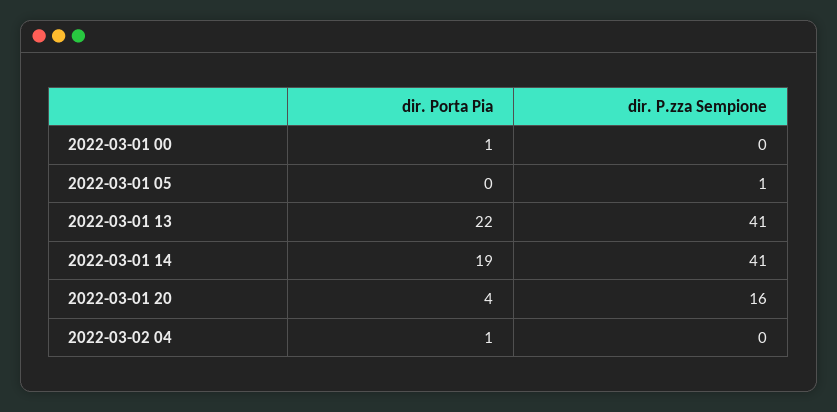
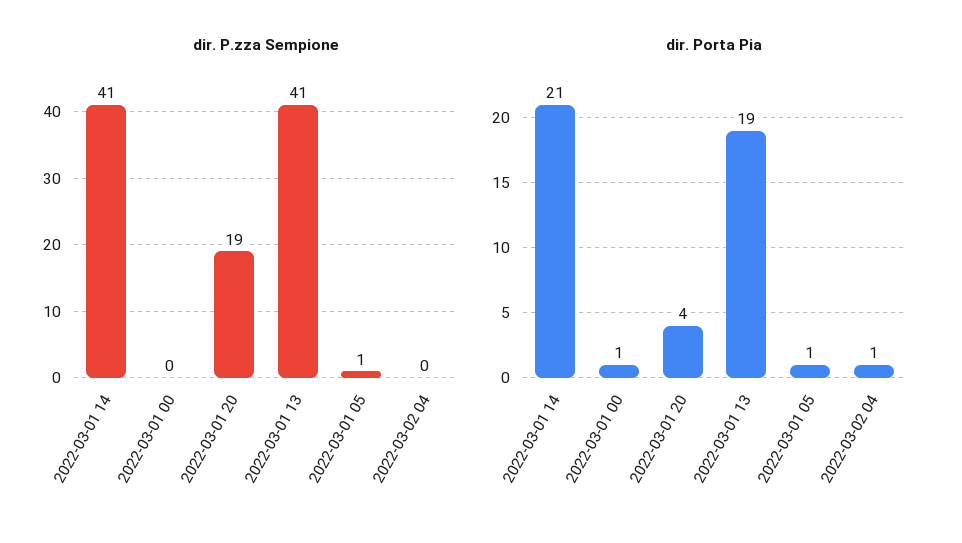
  {
    "dir. Porta Pia": {
      "2022-03-01 00": 1,
-     "2022-03-01 05": 0,
+     "2022-03-01 05": 1,
-     "2022-03-01 13": 22,
+     "2022-03-01 13": 19,
-     "2022-03-01 14": 19,
+     "2022-03-01 14": 21,
      "2022-03-01 20": 4,
      "2022-03-02 04": 1
    },
    "dir. P.zza Sempione": {
      "2022-03-01 00": 0,
      "2022-03-01 05": 1,
      "2022-03-01 13": 41,
      "2022-03-01 14": 41,
-     "2022-03-01 20": 16,
+     "2022-03-01 20": 19,
      "2022-03-02 04": 0
    }
  }

